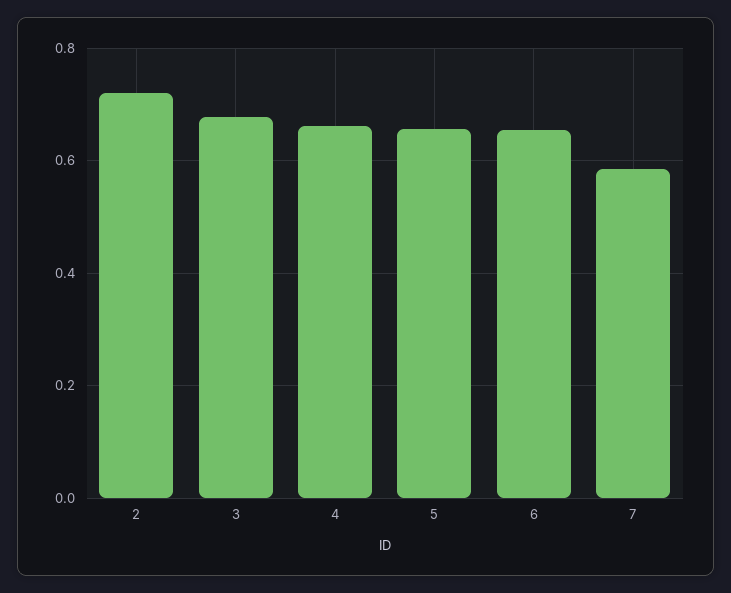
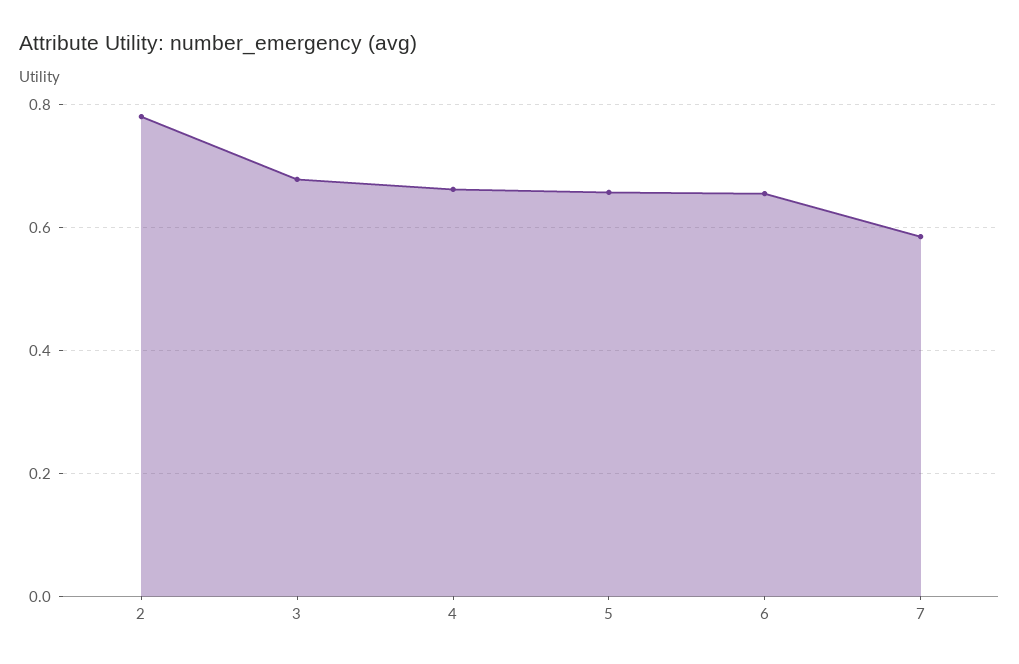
  {
-   "2": 0.72,
+   "2": 0.78,
    "3": 0.68,
    "4": 0.66,
    "5": 0.66,
    "6": 0.66,
    "7": 0.58
  }

